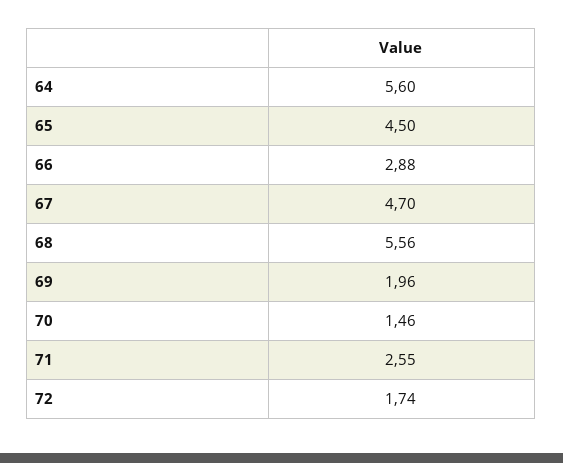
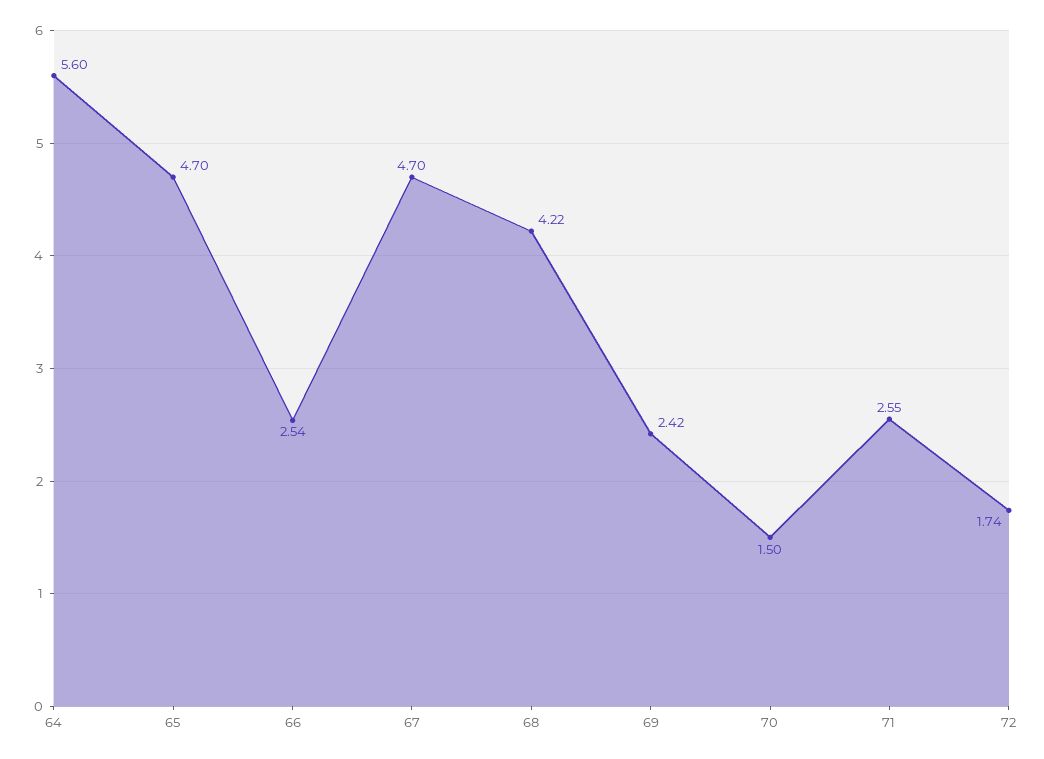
  {
    "64": 5.6,
-   "65": 4.5,
+   "65": 4.7,
-   "66": 2.88,
+   "66": 2.54,
    "67": 4.7,
-   "68": 5.56,
+   "68": 4.22,
-   "69": 1.96,
+   "69": 2.42,
-   "70": 1.46,
+   "70": 1.5,
    "71": 2.55,
    "72": 1.74
  }

